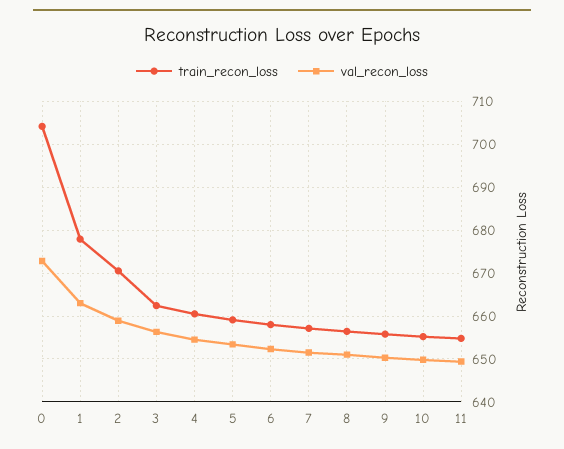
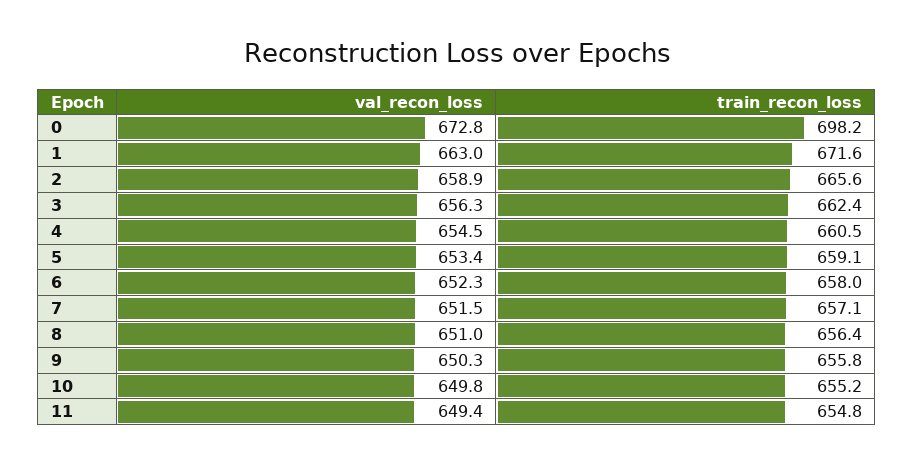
  {
    "train_recon_loss": {
-     "0": 704,
+     "0": 698.2,
-     "1": 678,
+     "1": 671.6,
-     "2": 670,
+     "2": 665.6,
      "3": 662.4,
      "4": 660.5,
      "5": 659.1,
      "6": 658,
      "7": 657.1,
      "8": 656.4,
      "9": 655.8,
      "10": 655.2,
      "11": 654.8
    },
    "val_recon_loss": {
      "0": 672.8,
      "1": 663,
      "2": 658.9,
      "3": 656.3,
      "4": 654.5,
      "5": 653.4,
      "6": 652.3,
      "7": 651.5,
      "8": 651,
      "9": 650.3,
      "10": 649.8,
      "11": 649.4
    }
  }

